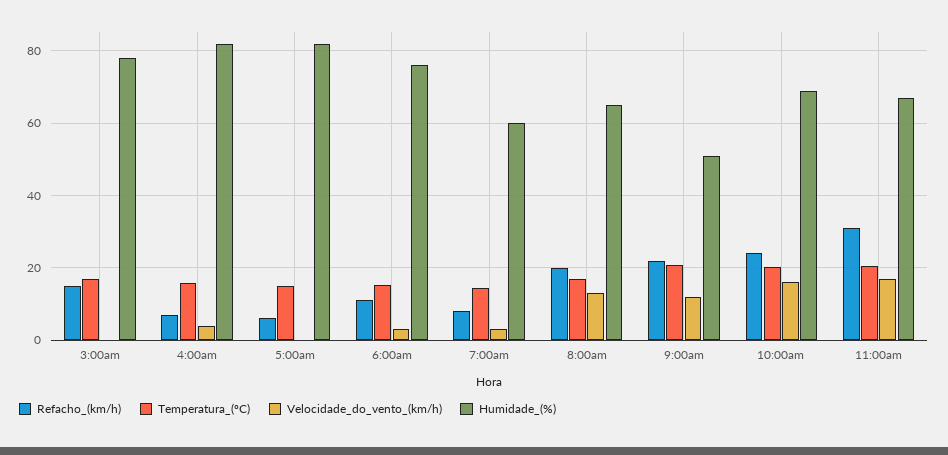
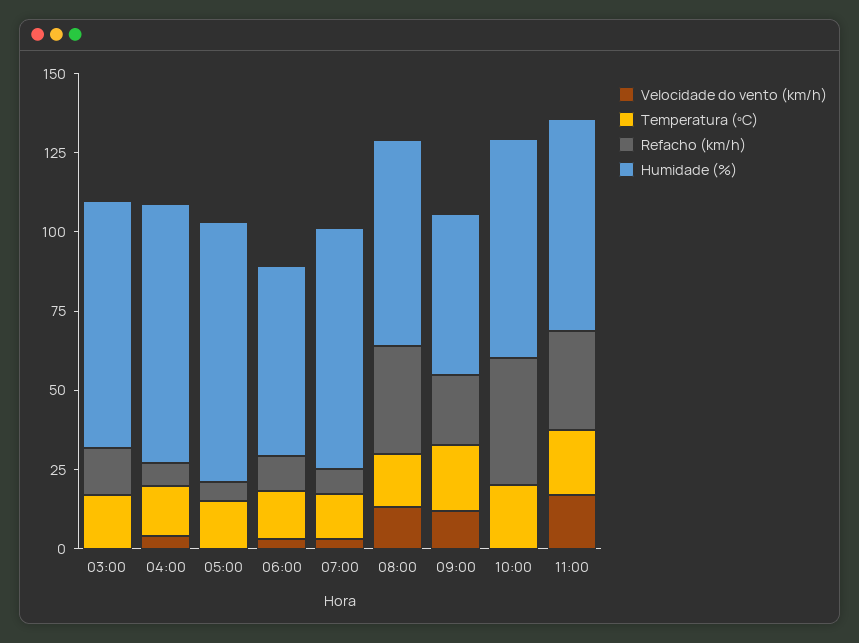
  {
    "Refacho_(km/h)": {
      "3:00am": 16,
      "4:00am": 8,
      "5:00am": 6,
      "6:00am": 12,
      "7:00am": 8,
-     "8:00am": 20,
+     "8:00am": 35,
      "9:00am": 22,
-     "10:00am": 24,
+     "10:00am": 40,
      "11:00am": 32
    },
    "Temperatura_(ºC)": {
      "3:00am": 16,
      "4:00am": 16,
      "5:00am": 16,
      "6:00am": 16,
      "7:00am": 14,
      "8:00am": 16,
      "9:00am": 20,
      "10:00am": 20,
      "11:00am": 20
    },
    "Velocidade_do_vento_(km/h)": {
      "3:00am": 0,
      "4:00am": 4,
      "5:00am": 0,
      "6:00am": 4,
      "7:00am": 4,
      "8:00am": 14,
      "9:00am": 12,
-     "10:00am": 16,
+     "10:00am": 0,
      "11:00am": 18
    },
    "Humidade_(%)": {
      "3:00am": 78,
      "4:00am": 82,
      "5:00am": 82,
-     "6:00am": 76,
+     "6:00am": 60,
-     "7:00am": 60,
+     "7:00am": 75,
      "8:00am": 66,
      "9:00am": 52,
      "10:00am": 70,
      "11:00am": 68
    }
  }

